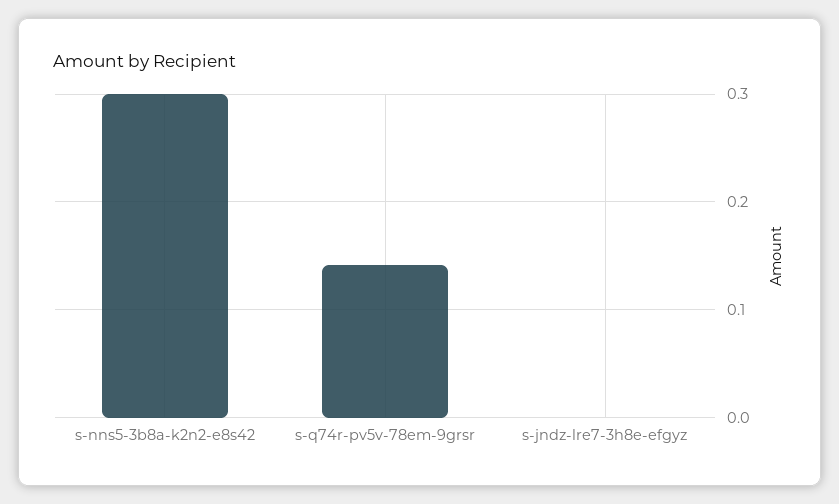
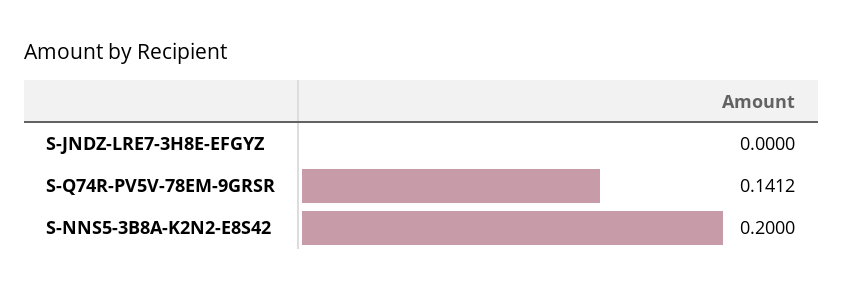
  {
-   "s-nns5-3b8a-k2n2-e8s42": 0.3,
+   "s-nns5-3b8a-k2n2-e8s42": 0.2,
    "s-q74r-pv5v-78em-9grsr": 0.1412,
    "s-jndz-lre7-3h8e-efgyz": 0
  }

